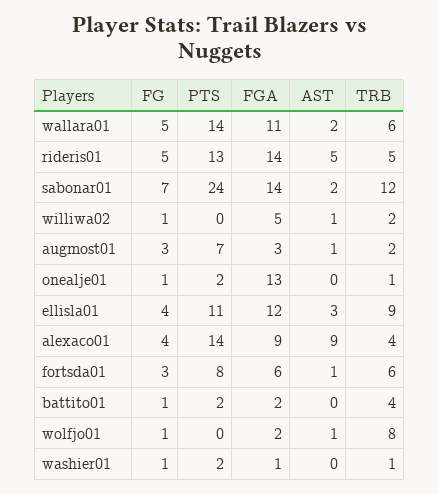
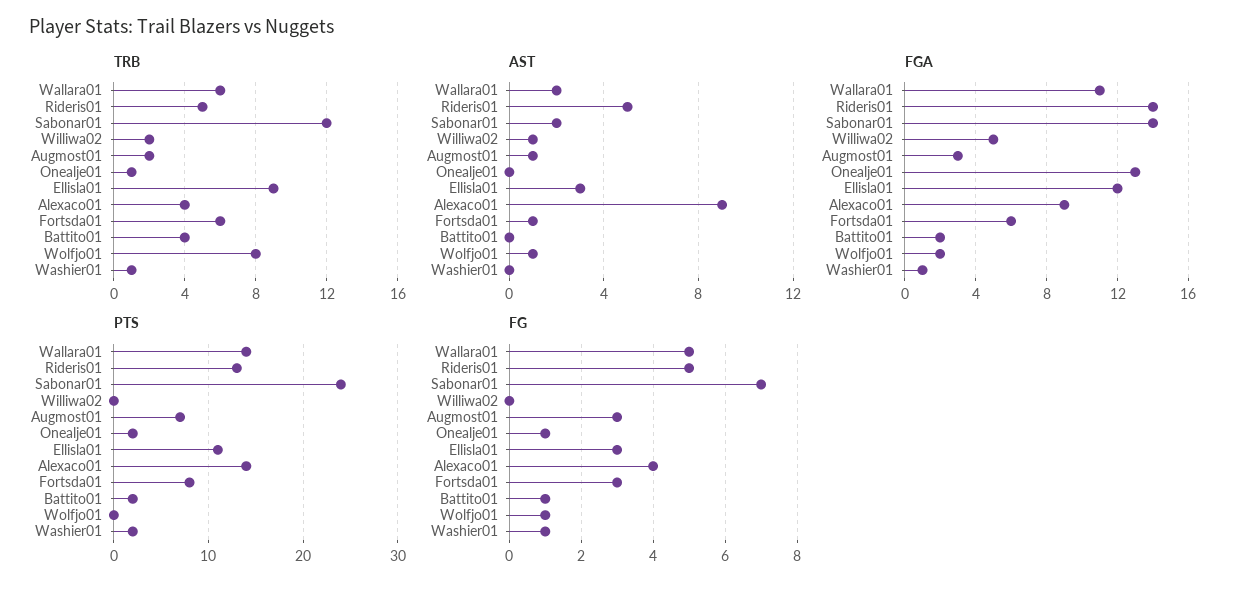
  {
    "FG": {
      "wallara01": 5,
      "rideris01": 5,
      "sabonar01": 7,
-     "williwa02": 1,
+     "williwa02": 0,
      "augmost01": 3,
      "onealje01": 1,
-     "ellisla01": 4,
+     "ellisla01": 3,
      "alexaco01": 4,
      "fortsda01": 3,
      "battito01": 1,
      "wolfjo01": 1,
      "washier01": 1
    },
    "PTS": {
      "wallara01": 14,
      "rideris01": 13,
      "sabonar01": 24,
      "williwa02": 0,
      "augmost01": 7,
      "onealje01": 2,
      "ellisla01": 11,
      "alexaco01": 14,
      "fortsda01": 8,
      "battito01": 2,
      "wolfjo01": 0,
      "washier01": 2
    },
    "FGA": {
      "wallara01": 11,
      "rideris01": 14,
      "sabonar01": 14,
      "williwa02": 5,
      "augmost01": 3,
      "onealje01": 13,
      "ellisla01": 12,
      "alexaco01": 9,
      "fortsda01": 6,
      "battito01": 2,
      "wolfjo01": 2,
      "washier01": 1
    },
    "AST": {
      "wallara01": 2,
      "rideris01": 5,
      "sabonar01": 2,
      "williwa02": 1,
      "augmost01": 1,
      "onealje01": 0,
      "ellisla01": 3,
      "alexaco01": 9,
      "fortsda01": 1,
      "battito01": 0,
      "wolfjo01": 1,
      "washier01": 0
    },
    "TRB": {
      "wallara01": 6,
      "rideris01": 5,
      "sabonar01": 12,
      "williwa02": 2,
      "augmost01": 2,
      "onealje01": 1,
      "ellisla01": 9,
      "alexaco01": 4,
      "fortsda01": 6,
      "battito01": 4,
      "wolfjo01": 8,
      "washier01": 1
    }
  }

